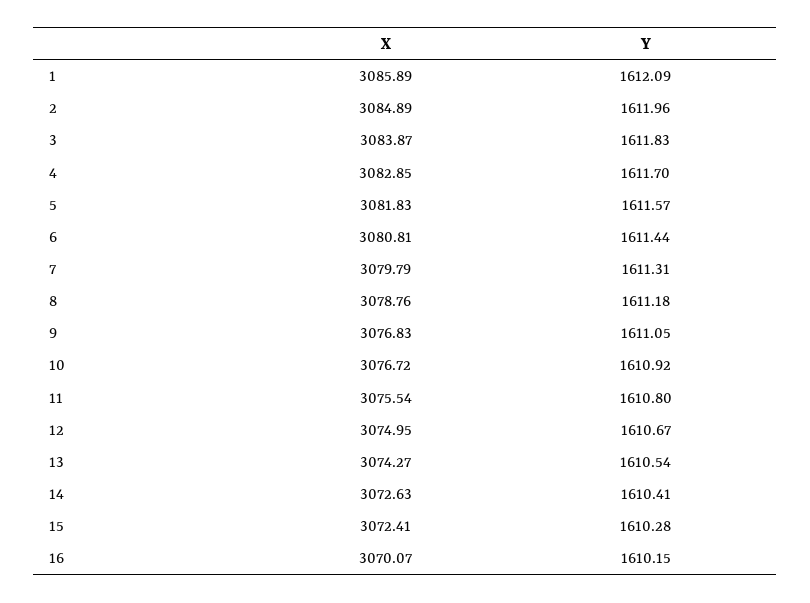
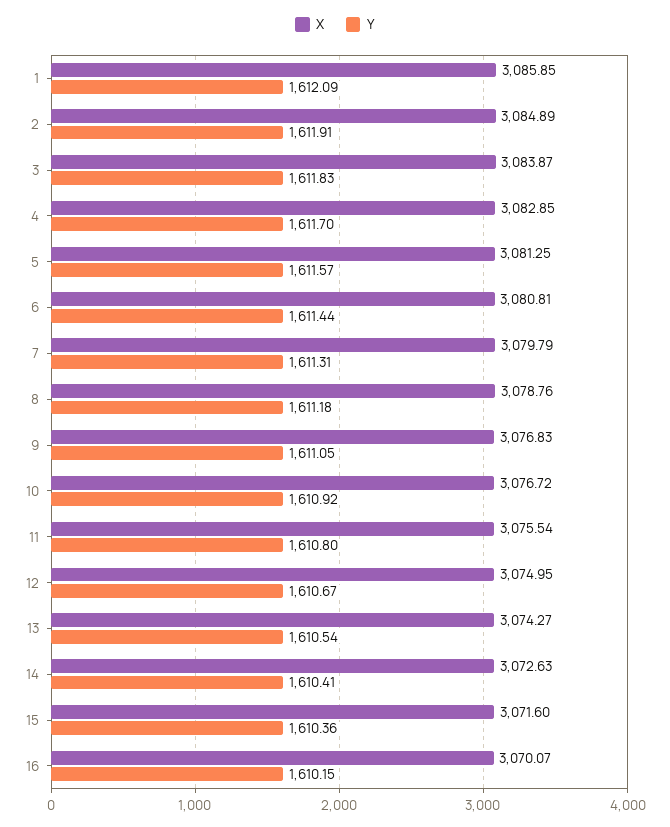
  {
    "X": {
-     "1": 3085.89,
+     "1": 3085.85,
      "2": 3084.89,
      "3": 3083.87,
      "4": 3082.85,
-     "5": 3081.83,
+     "5": 3081.25,
      "6": 3080.81,
      "7": 3079.79,
      "8": 3078.76,
      "9": 3076.83,
      "10": 3076.72,
      "11": 3075.54,
      "12": 3074.95,
      "13": 3074.27,
      "14": 3072.63,
-     "15": 3072.41,
+     "15": 3071.6,
      "16": 3070.07
    },
    "Y": {
      "1": 1612.09,
-     "2": 1611.96,
+     "2": 1611.91,
      "3": 1611.83,
      "4": 1611.7,
      "5": 1611.57,
      "6": 1611.44,
      "7": 1611.31,
      "8": 1611.18,
      "9": 1611.05,
      "10": 1610.92,
      "11": 1610.8,
      "12": 1610.67,
      "13": 1610.54,
      "14": 1610.41,
-     "15": 1610.28,
+     "15": 1610.36,
      "16": 1610.15
    }
  }

